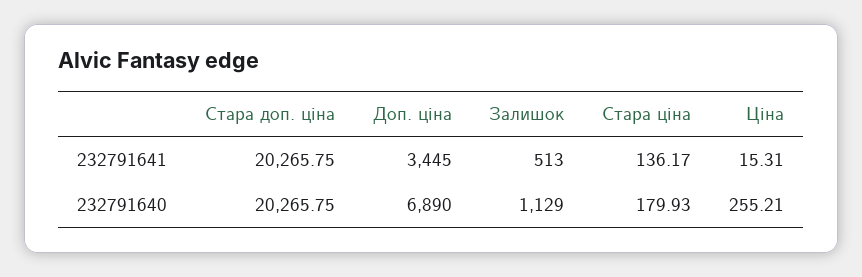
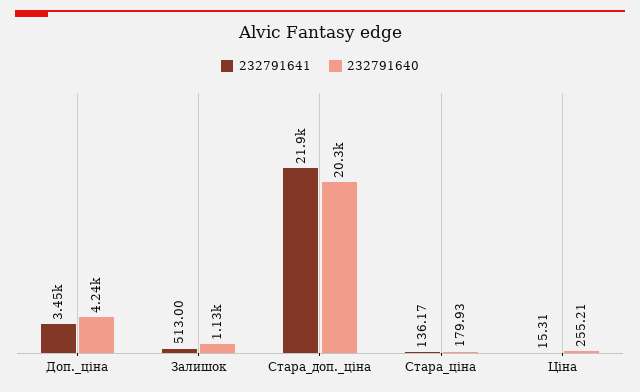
  {
    "232791641": {
-     "Стара доп. ціна": 20265.75,
+     "Стара доп. ціна": 21900,
      "Доп. ціна": 3445,
      "Залишок": 513,
      "Стара ціна": 136.17,
      "Ціна": 15.31
    },
    "232791640": {
      "Стара доп. ціна": 20265.75,
-     "Доп. ціна": 6890,
+     "Доп. ціна": 4240,
      "Залишок": 1129,
      "Стара ціна": 179.93,
      "Ціна": 255.21
    }
  }

